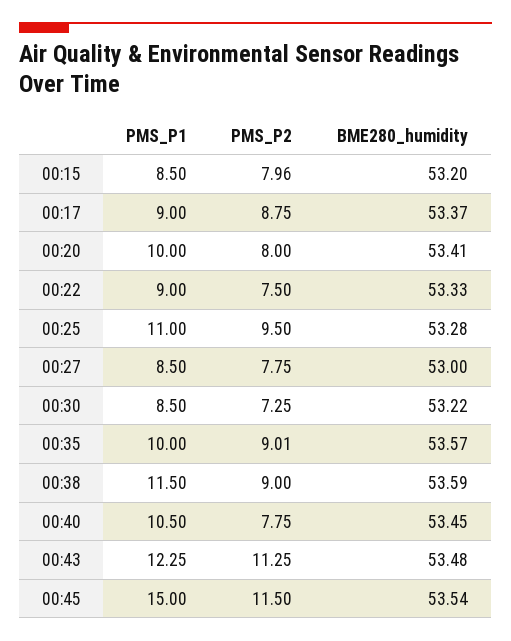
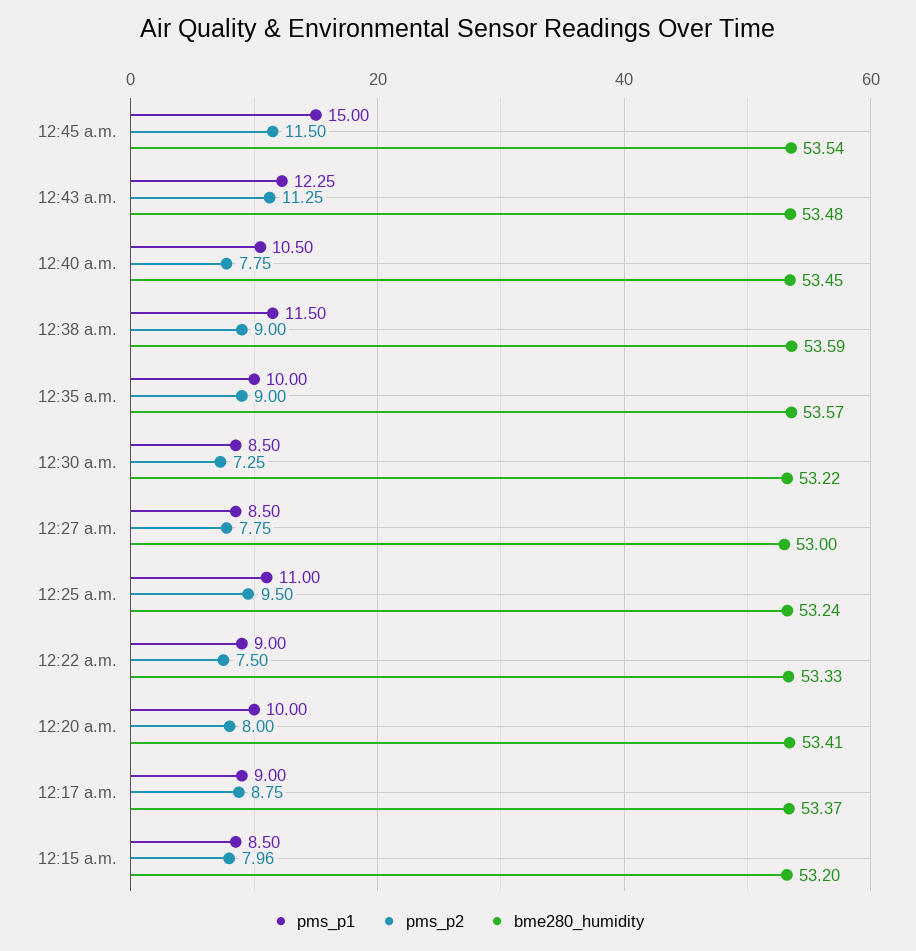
  {
    "PMS_P1": {
      "00:15": 8.5,
      "00:17": 9,
      "00:20": 10,
      "00:22": 9,
      "00:25": 11,
      "00:27": 8.5,
      "00:30": 8.5,
      "00:35": 10,
      "00:38": 11.5,
      "00:40": 10.5,
      "00:43": 12.25,
      "00:45": 15
    },
    "PMS_P2": {
      "00:15": 7.96,
      "00:17": 8.75,
      "00:20": 8,
      "00:22": 7.5,
      "00:25": 9.5,
      "00:27": 7.75,
      "00:30": 7.25,
-     "00:35": 9.01,
+     "00:35": 9,
      "00:38": 9,
      "00:40": 7.75,
      "00:43": 11.25,
      "00:45": 11.5
    },
    "BME280_humidity": {
      "00:15": 53.2,
      "00:17": 53.37,
      "00:20": 53.41,
      "00:22": 53.33,
-     "00:25": 53.28,
+     "00:25": 53.24,
      "00:27": 53,
      "00:30": 53.22,
      "00:35": 53.57,
      "00:38": 53.59,
      "00:40": 53.45,
      "00:43": 53.48,
      "00:45": 53.54
    }
  }

